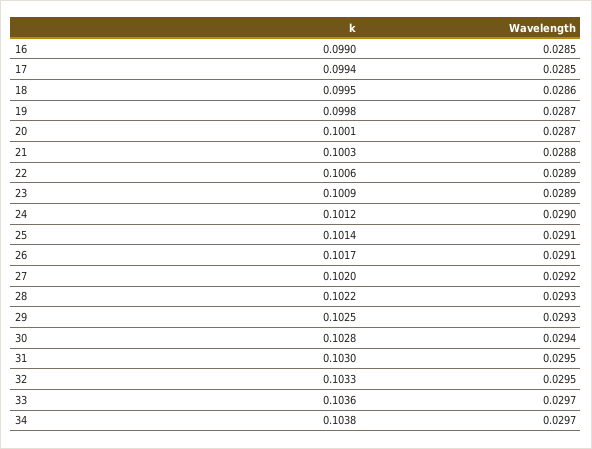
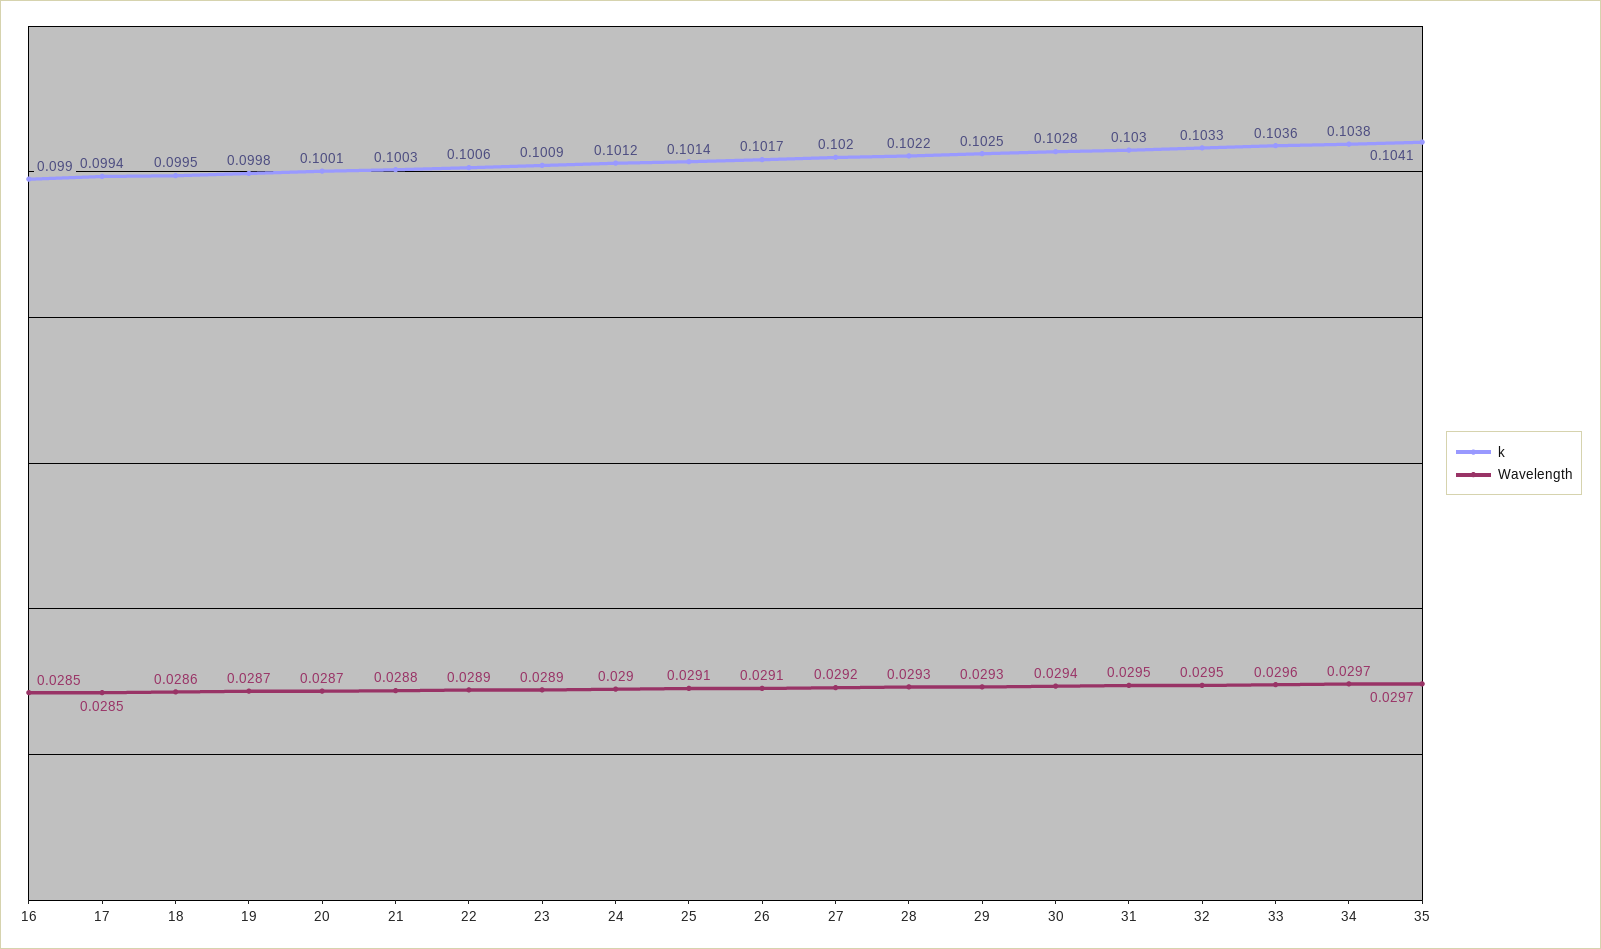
  {
    "k": {
      "16": 0.099,
      "17": 0.0994,
      "18": 0.0995,
      "19": 0.0998,
      "20": 0.1001,
      "21": 0.1003,
      "22": 0.1006,
      "23": 0.1009,
      "24": 0.1012,
      "25": 0.1014,
      "26": 0.1017,
      "27": 0.102,
      "28": 0.1022,
      "29": 0.1025,
      "30": 0.1028,
      "31": 0.103,
      "32": 0.1033,
      "33": 0.1036,
-     "34": 0.1038
+     "34": 0.1038,
+     "35": 0.1041
    },
    "Wavelength": {
      "16": 0.0285,
      "17": 0.0285,
      "18": 0.0286,
      "19": 0.0287,
      "20": 0.0287,
      "21": 0.0288,
      "22": 0.0289,
      "23": 0.0289,
      "24": 0.029,
      "25": 0.0291,
      "26": 0.0291,
      "27": 0.0292,
      "28": 0.0293,
      "29": 0.0293,
      "30": 0.0294,
      "31": 0.0295,
      "32": 0.0295,
-     "33": 0.0297,
+     "33": 0.0296,
-     "34": 0.0297
+     "34": 0.0297,
+     "35": 0.0297
    }
  }

